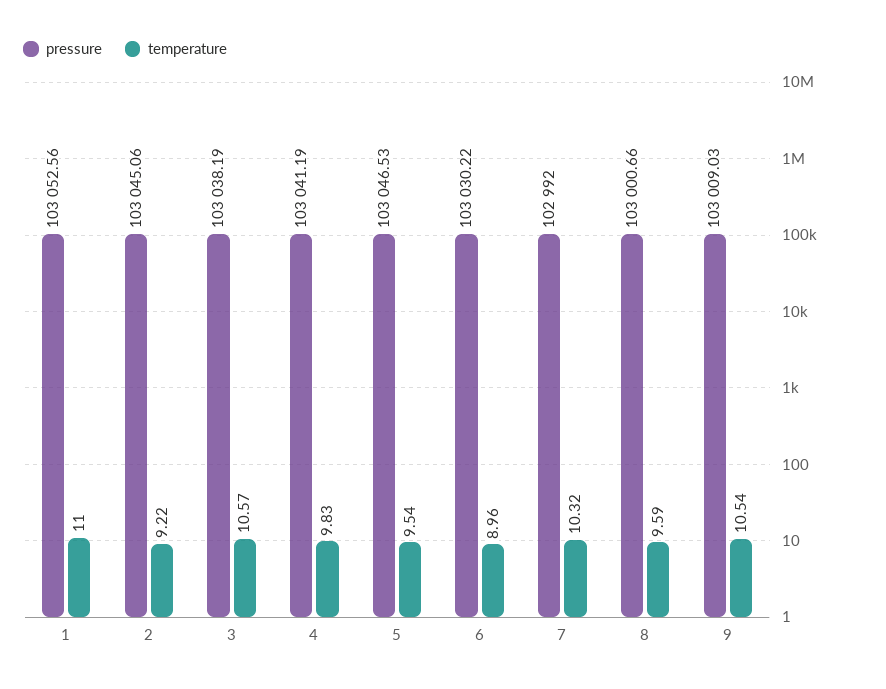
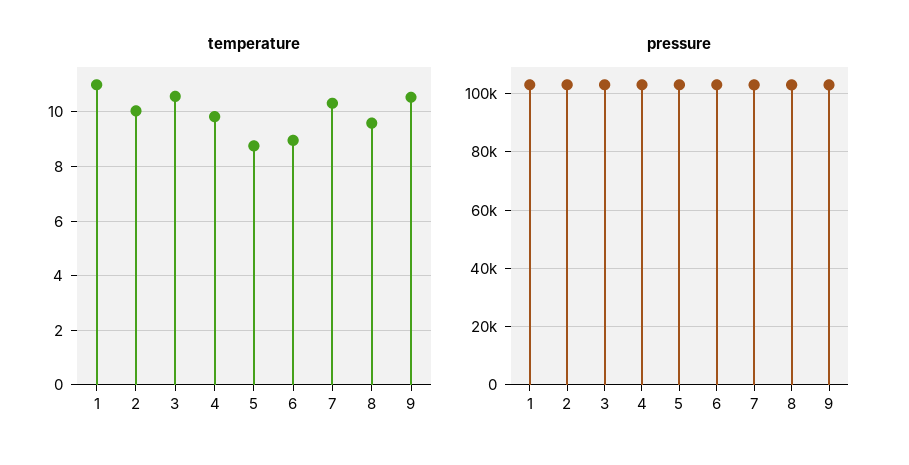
  {
    "pressure": {
      "1": 103052.56,
      "2": 103045.06,
      "3": 103038.19,
      "4": 103041.19,
      "5": 103046.53,
      "6": 103030.22,
      "7": 102992,
      "8": 103000.66,
      "9": 103009.03
    },
    "temperature": {
      "1": 11,
-     "2": 9.22,
+     "2": 10,
      "3": 10.57,
      "4": 9.83,
-     "5": 9.54,
+     "5": 8.75,
      "6": 8.96,
      "7": 10.32,
      "8": 9.59,
      "9": 10.54
    }
  }

